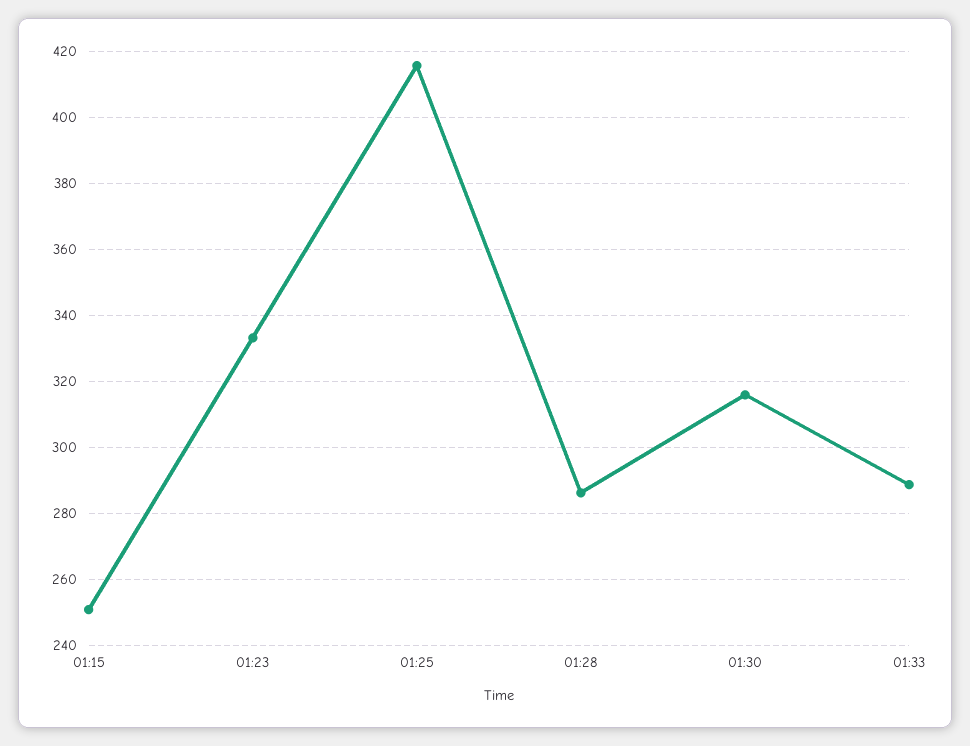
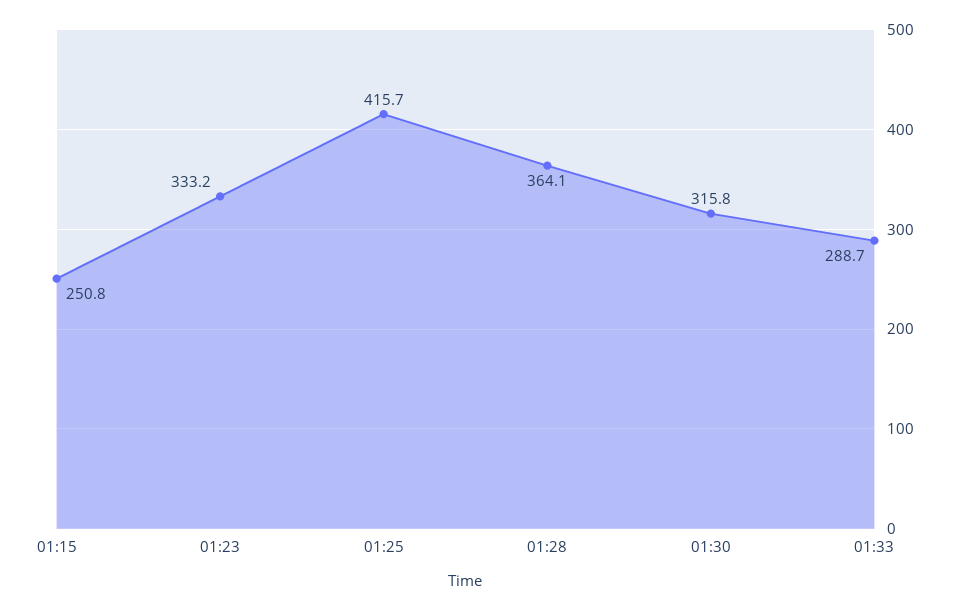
  {
    "01:15": 250.8,
    "01:23": 333.2,
    "01:25": 415.7,
-   "01:28": 286,
+   "01:28": 364.1,
    "01:30": 315.8,
    "01:33": 288.7
  }

